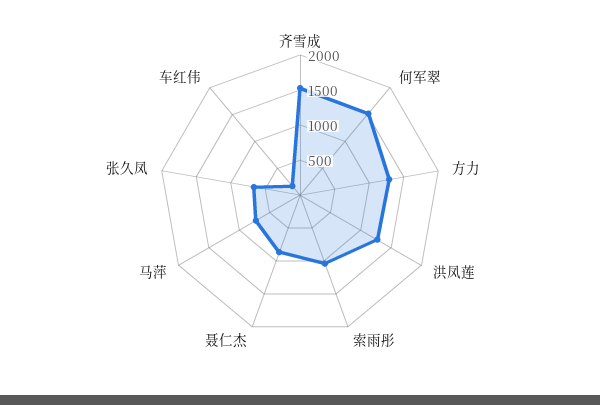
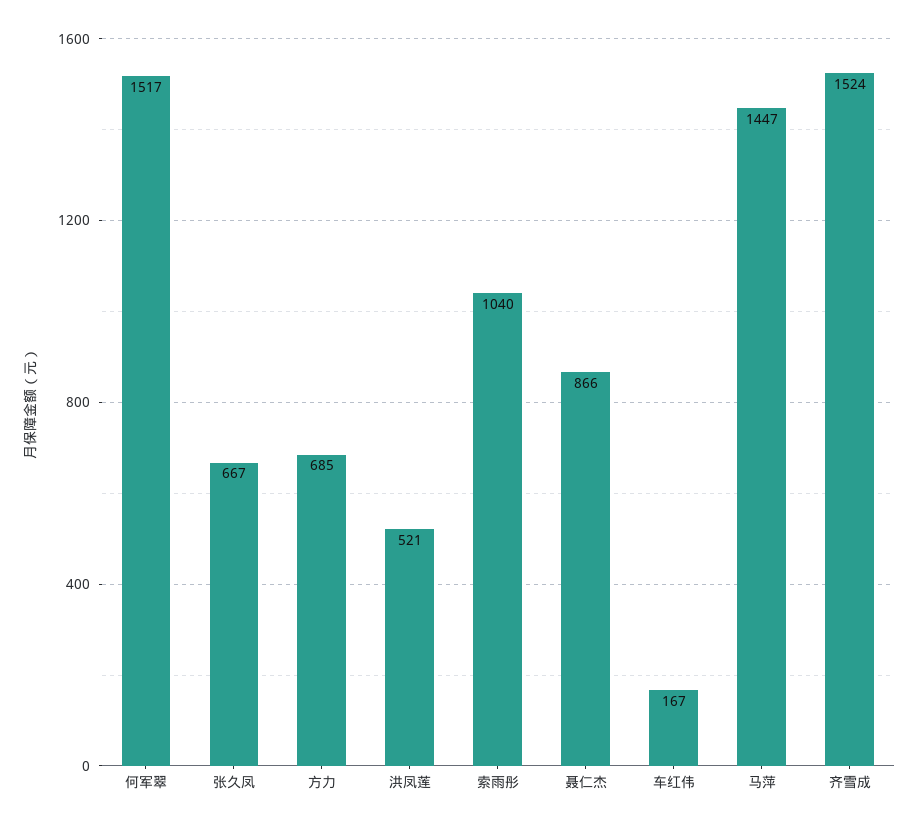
  {
    "齐雪成": 1524,
    "何军翠": 1517,
-   "方力": 1250,
+   "方力": 685,
-   "洪凤莲": 1250,
+   "洪凤莲": 521,
    "索雨彤": 1040,
    "聂仁杰": 866,
-   "马萍": 750,
+   "马萍": 1447,
    "张久凤": 667,
    "车红伟": 167
  }

